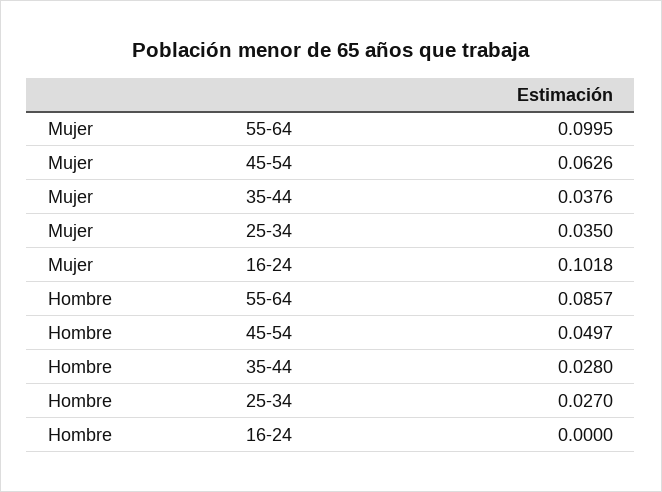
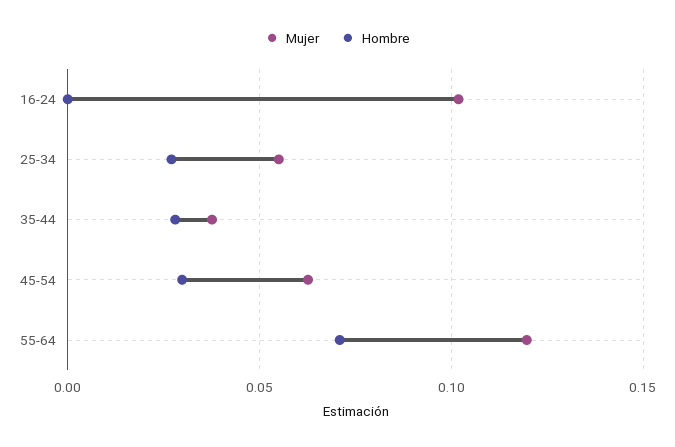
  {
    "Mujer": {
-     "55-64": 0.0995,
+     "55-64": 0.12,
      "45-54": 0.0626,
      "35-44": 0.0376,
-     "25-34": 0.035,
+     "25-34": 0.055,
      "16-24": 0.1018
    },
    "Hombre": {
-     "55-64": 0.0857,
+     "55-64": 0.07,
-     "45-54": 0.0497,
+     "45-54": 0.03,
      "35-44": 0.028,
      "25-34": 0.027,
      "16-24": 0
    }
  }

